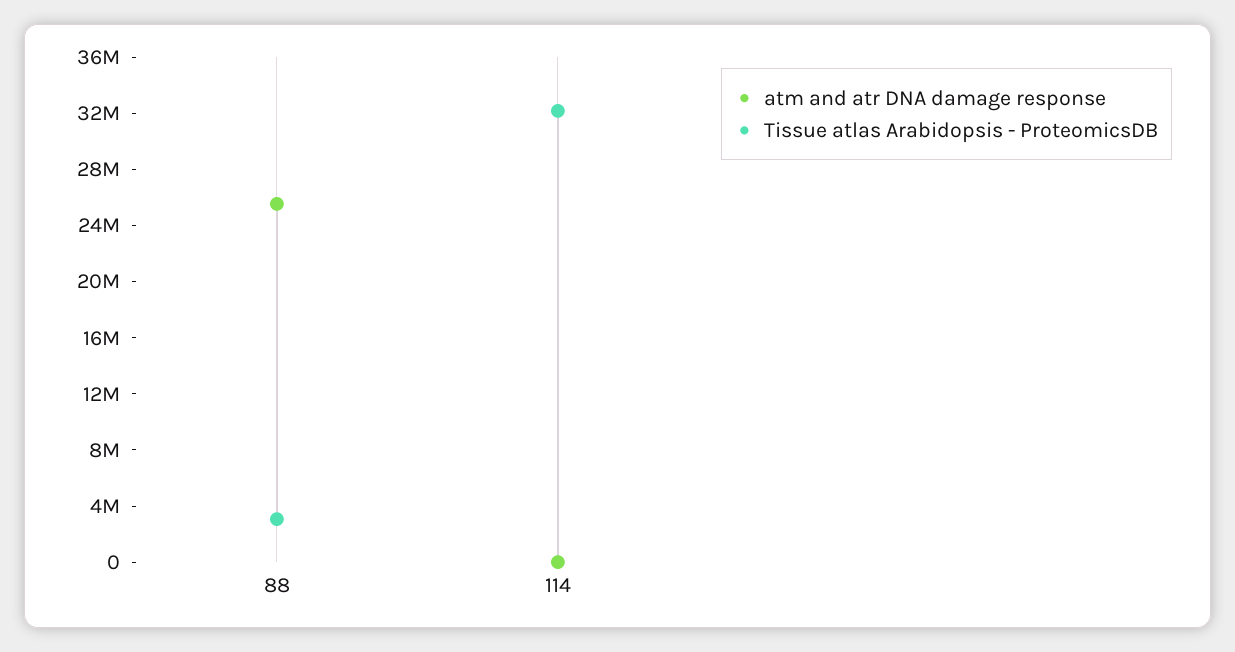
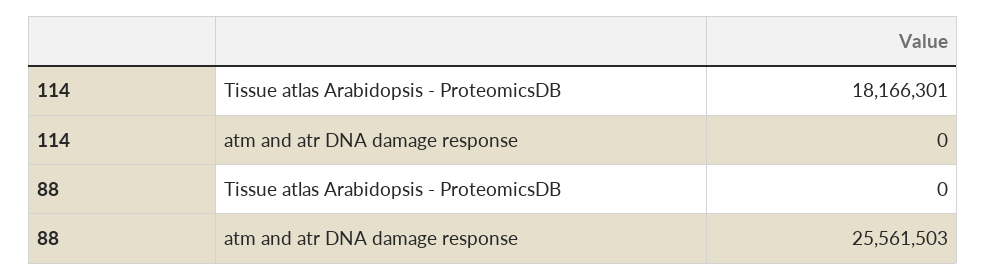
  {
    "atm and atr DNA damage response": {
      "88": 25561503,
      "114": 0
    },
    "Tissue atlas Arabidopsis - ProteomicsDB": {
-     "88": 3000000,
+     "88": 0,
-     "114": 32000000
+     "114": 18166301
    }
  }

